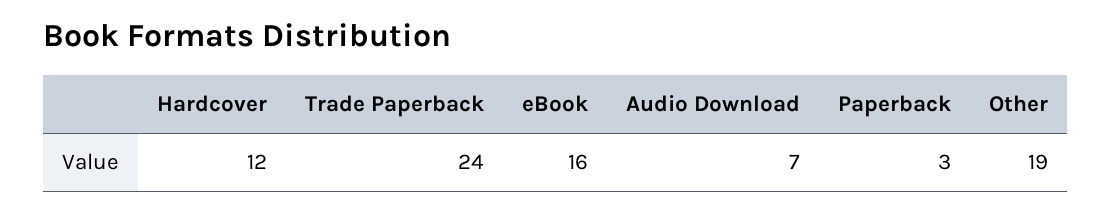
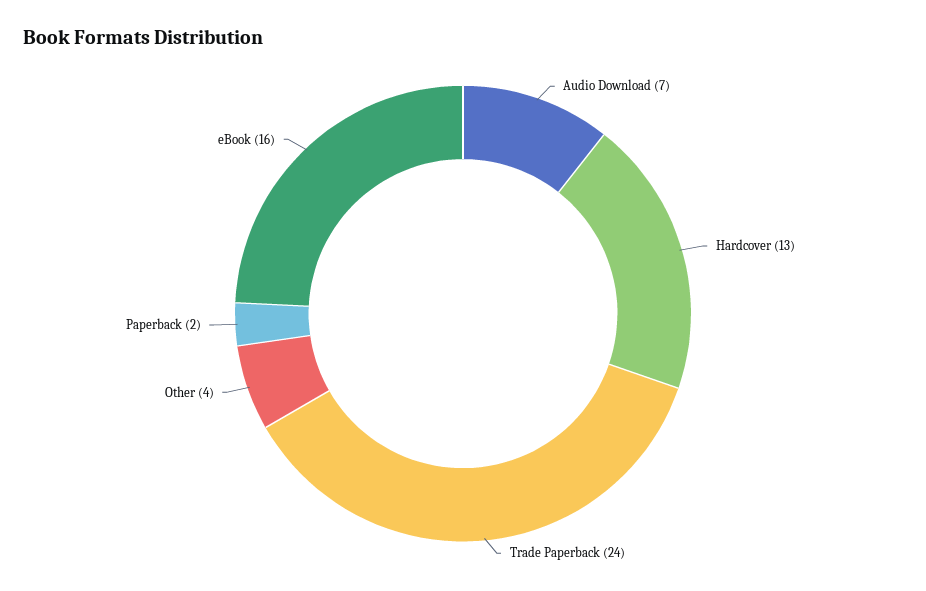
  {
-   "Hardcover": 12,
+   "Hardcover": 13,
    "Trade Paperback": 24,
    "eBook": 16,
    "Audio Download": 7,
-   "Paperback": 3,
+   "Paperback": 2,
-   "Other": 19
+   "Other": 4
  }

